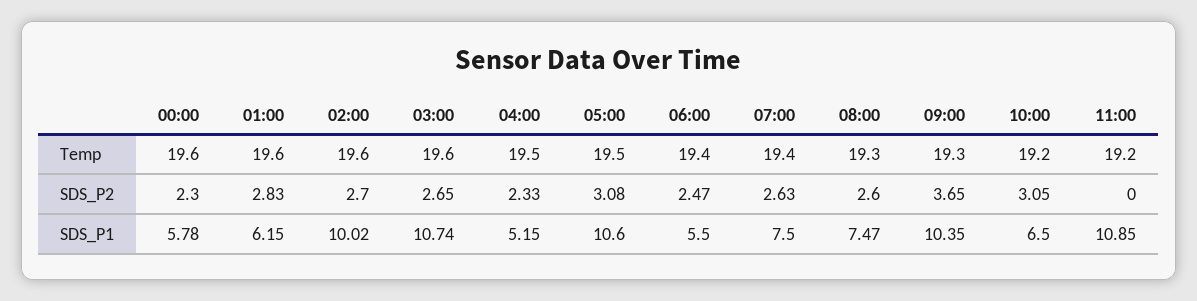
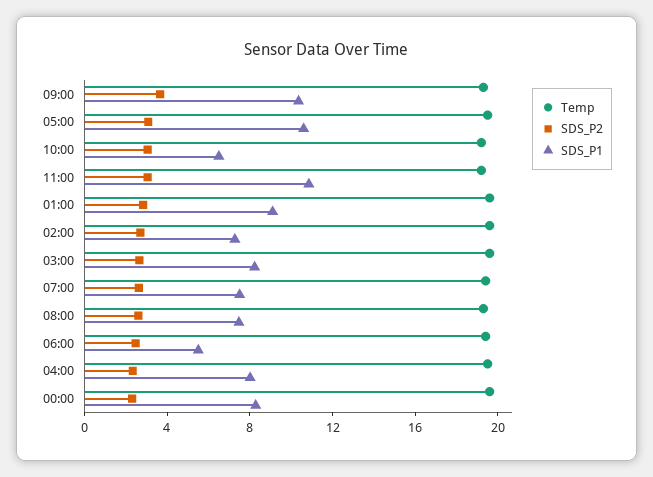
  {
    "Temp": {
      "00:00": 19.6,
      "01:00": 19.6,
      "02:00": 19.6,
      "03:00": 19.6,
      "04:00": 19.5,
      "05:00": 19.5,
      "06:00": 19.4,
      "07:00": 19.4,
      "08:00": 19.3,
      "09:00": 19.3,
      "10:00": 19.2,
      "11:00": 19.2
    },
    "SDS_P2": {
      "00:00": 2.3,
      "01:00": 2.83,
      "02:00": 2.7,
      "03:00": 2.65,
      "04:00": 2.33,
      "05:00": 3.08,
      "06:00": 2.47,
      "07:00": 2.63,
      "08:00": 2.6,
      "09:00": 3.65,
      "10:00": 3.05,
-     "11:00": 0
+     "11:00": 3
    },
    "SDS_P1": {
-     "00:00": 5.78,
+     "00:00": 8,
-     "01:00": 6.15,
+     "01:00": 9,
-     "02:00": 10.02,
+     "02:00": 7,
-     "03:00": 10.74,
+     "03:00": 8,
-     "04:00": 5.15,
+     "04:00": 8,
      "05:00": 10.6,
      "06:00": 5.5,
      "07:00": 7.5,
      "08:00": 7.47,
      "09:00": 10.35,
      "10:00": 6.5,
      "11:00": 10.85
    }
  }

